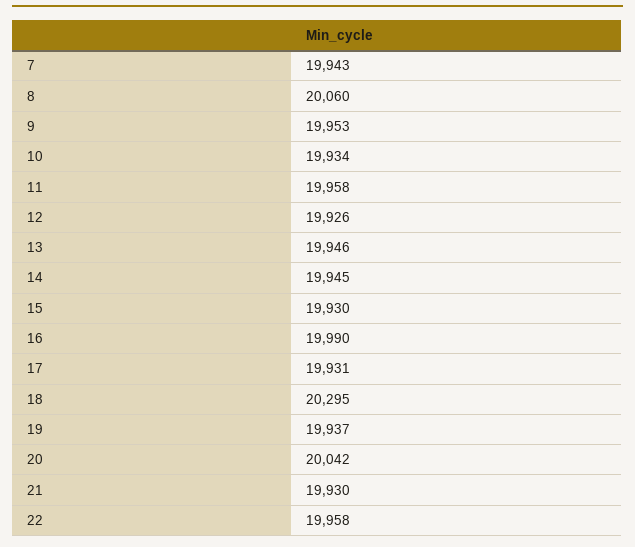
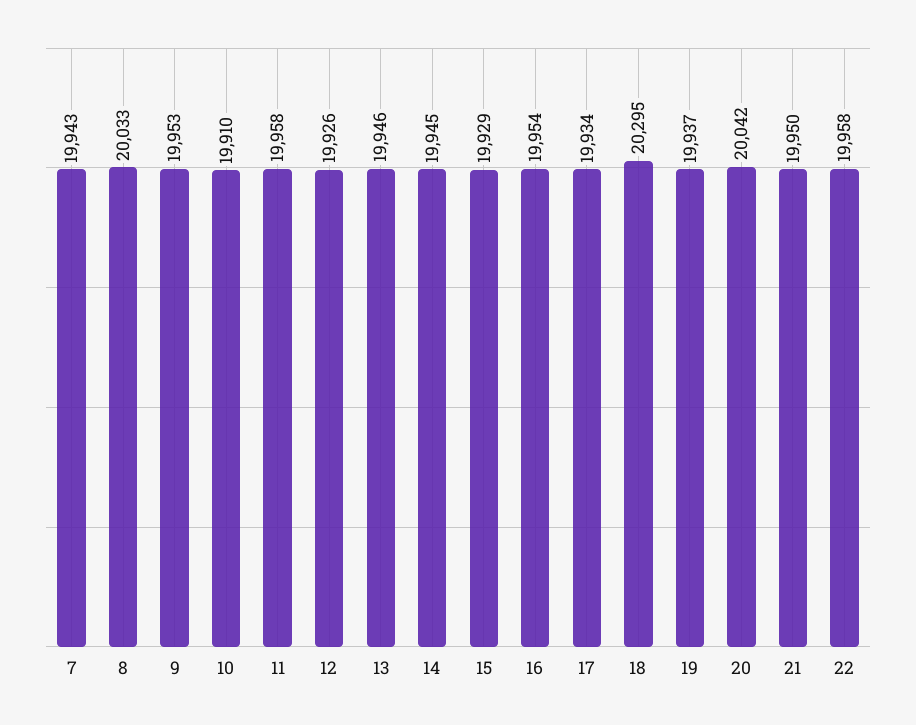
  {
    "7": 19943,
-   "8": 20060,
+   "8": 20033,
    "9": 19953,
-   "10": 19934,
+   "10": 19910,
    "11": 19958,
    "12": 19926,
    "13": 19946,
    "14": 19945,
-   "15": 19930,
+   "15": 19929,
-   "16": 19990,
+   "16": 19954,
-   "17": 19931,
+   "17": 19934,
    "18": 20295,
    "19": 19937,
    "20": 20042,
-   "21": 19930,
+   "21": 19950,
    "22": 19958
  }

